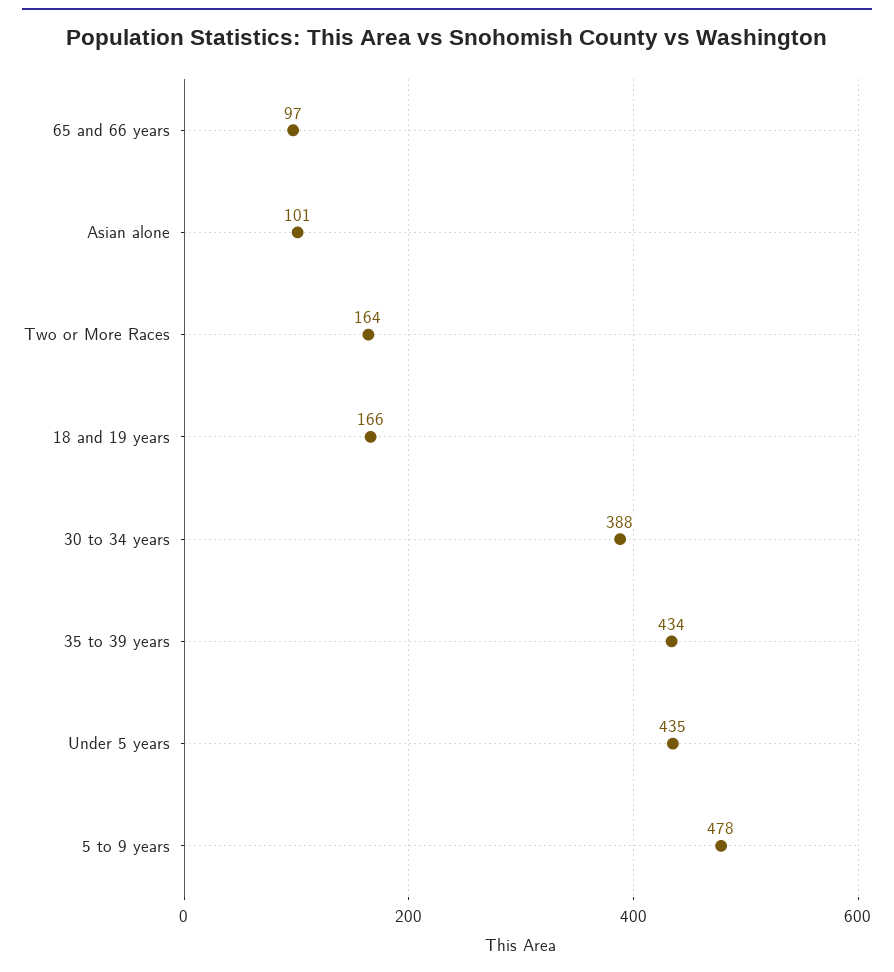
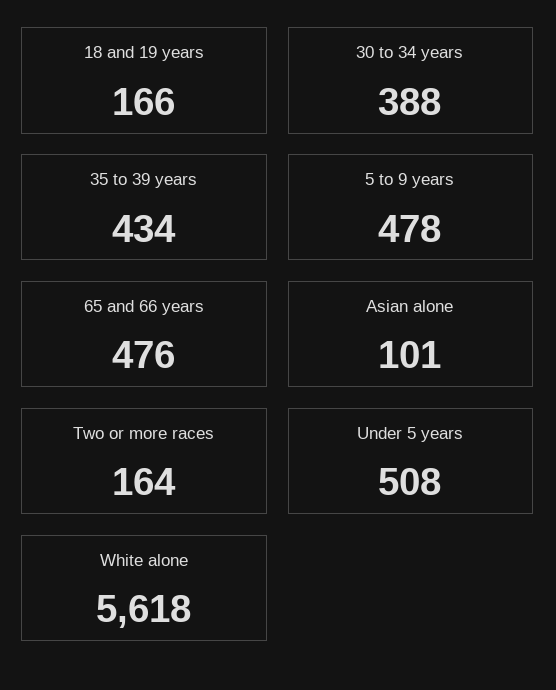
  {
-   "65 and 66 years": 97,
+   "65 and 66 years": 476,
    "Asian alone": 101,
    "Two or More Races": 164,
    "18 and 19 years": 166,
    "30 to 34 years": 388,
    "35 to 39 years": 434,
-   "Under 5 years": 435,
+   "Under 5 years": 508,
-   "5 to 9 years": 478
+   "5 to 9 years": 478,
+   "White alone": 5618
  }

